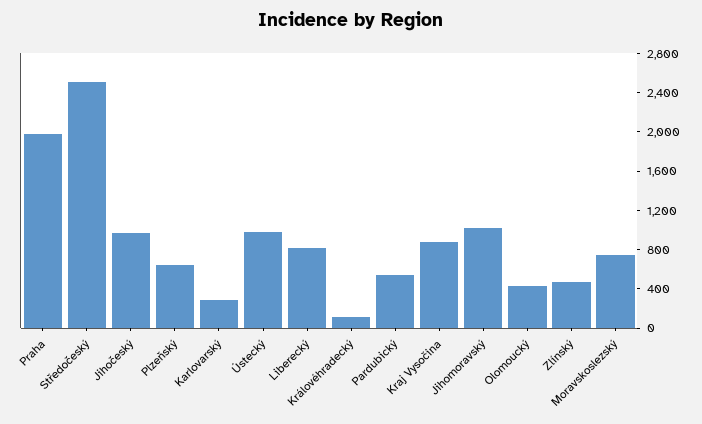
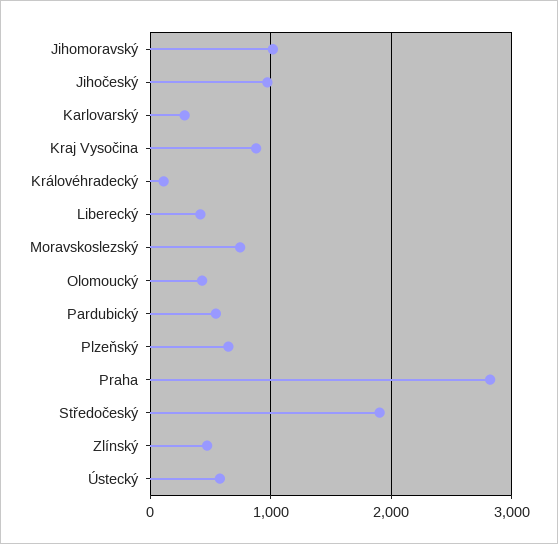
  {
-   "Praha": 2000,
+   "Praha": 2800,
-   "Středočeský": 2500,
+   "Středočeský": 1900,
    "Jihočeský": 1000,
    "Plzeňský": 600,
    "Karlovarský": 300,
-   "Ústecký": 1000,
+   "Ústecký": 600,
-   "Liberecký": 800,
+   "Liberecký": 400,
    "Královéhradecký": 100,
    "Pardubický": 500,
    "Kraj Vysočina": 900,
    "Jihomoravský": 1000,
    "Olomoucký": 400,
    "Zlínský": 500,
    "Moravskoslezský": 700
  }

